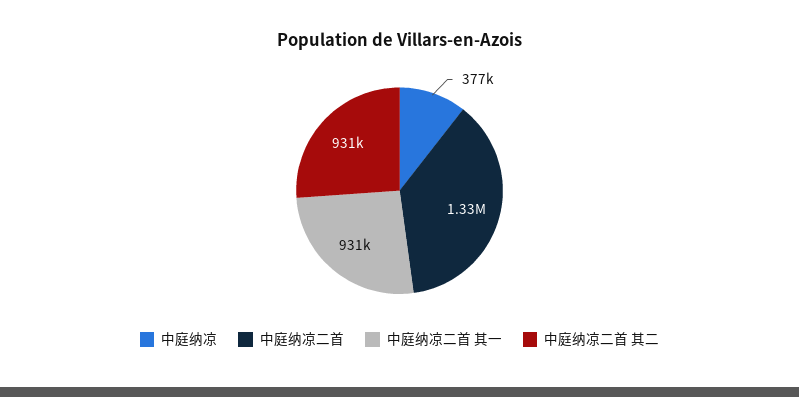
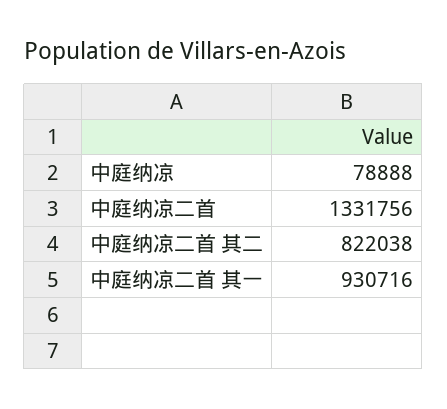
  {
-   "中庭纳凉": 377000,
+   "中庭纳凉": 78888,
    "中庭纳凉二首": 1331756,
    "中庭纳凉二首 其一": 930716,
-   "中庭纳凉二首 其二": 931000
+   "中庭纳凉二首 其二": 822038
  }

